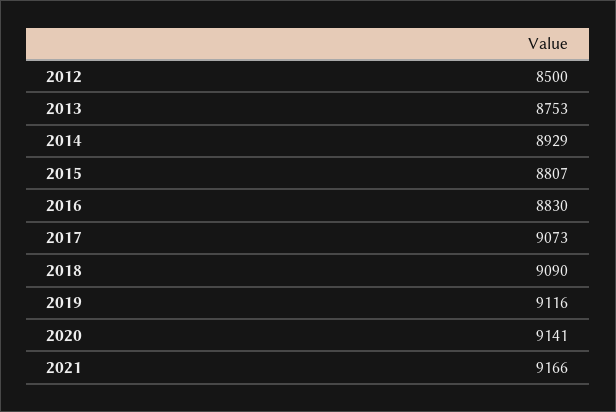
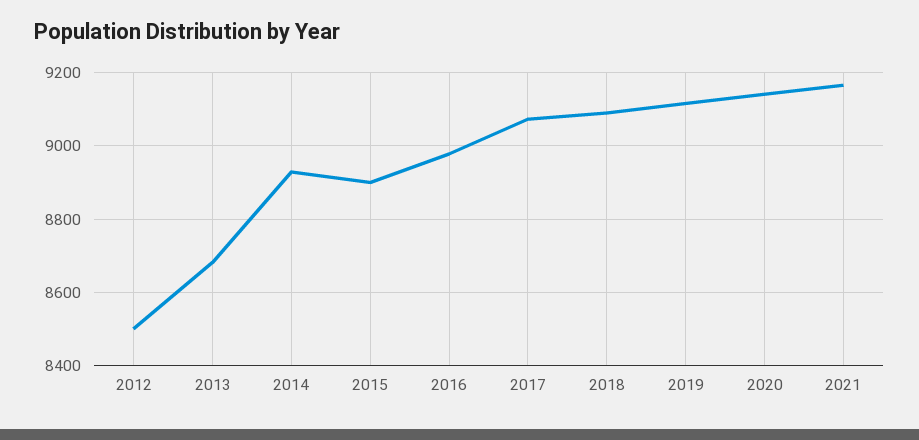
  {
    "2012": 8500,
-   "2013": 8753,
+   "2013": 8680,
    "2014": 8929,
-   "2015": 8807,
+   "2015": 8900,
-   "2016": 8830,
+   "2016": 8980,
    "2017": 9073,
    "2018": 9090,
    "2019": 9116,
    "2020": 9141,
    "2021": 9166
  }

